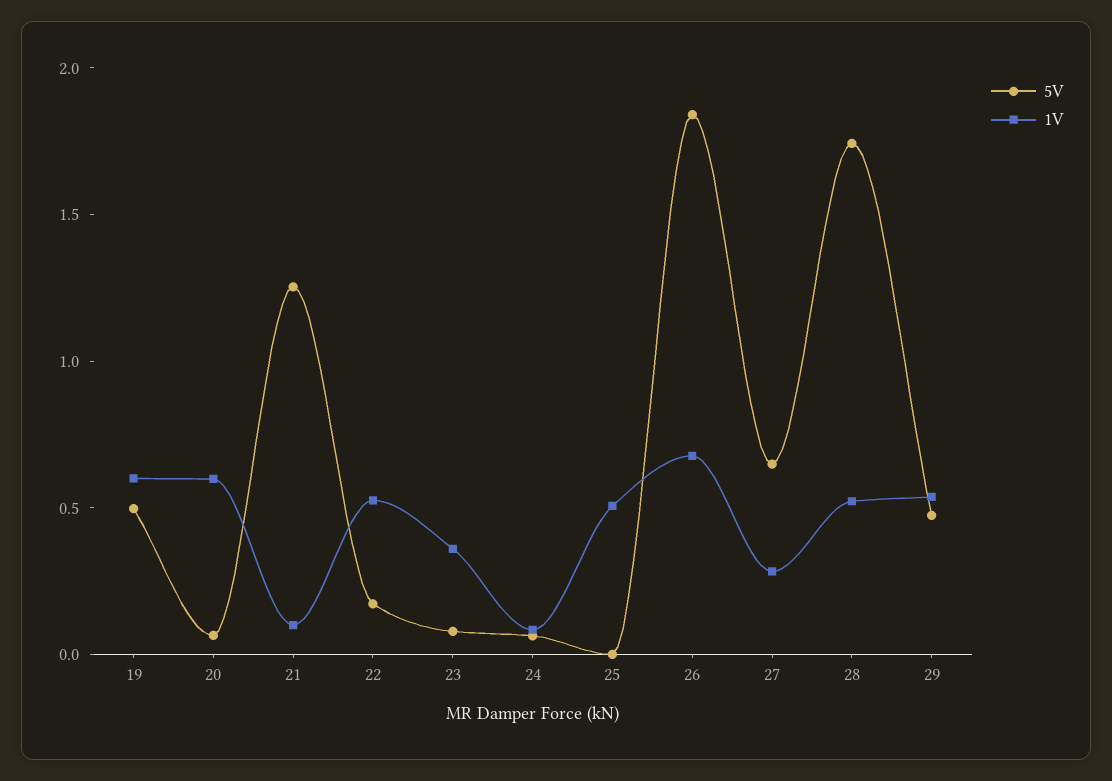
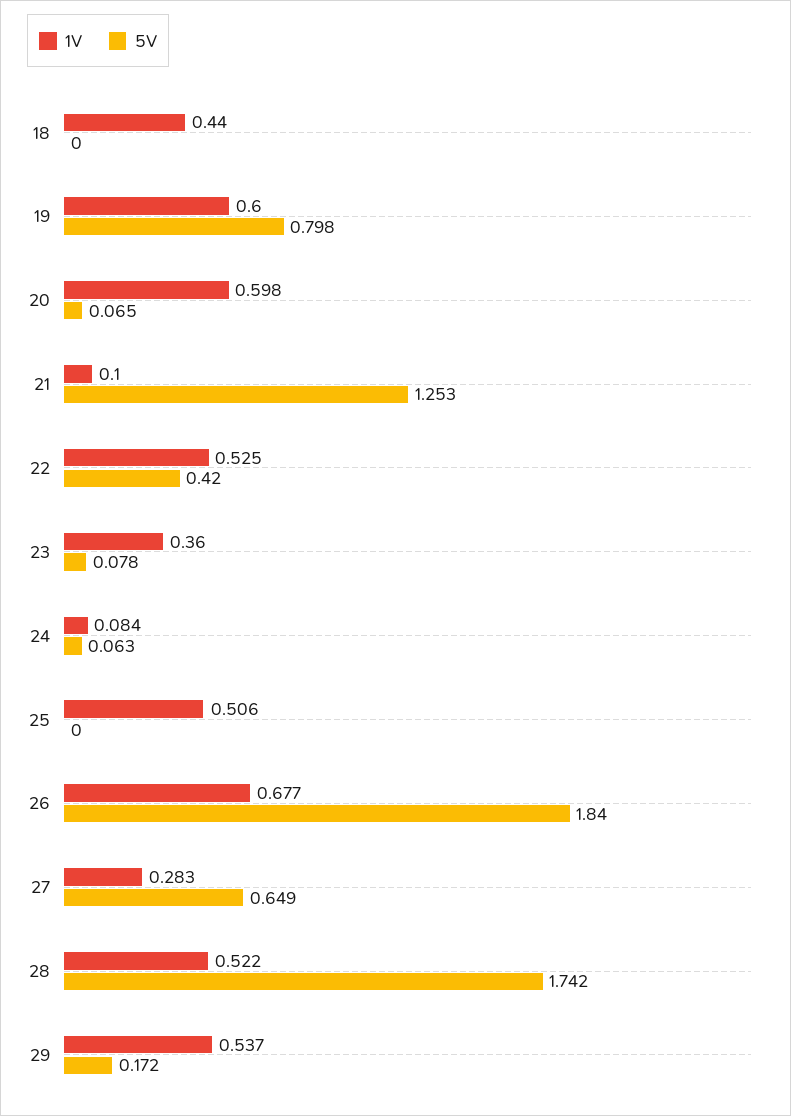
  {
    "5V": {
-     "19": 0.5,
+     "19": 0.798,
      "20": 0.065,
      "21": 1.253,
-     "22": 0.2,
+     "22": 0.42,
      "23": 0.078,
      "24": 0.063,
      "25": 0,
      "26": 1.84,
      "27": 0.649,
      "28": 1.742,
-     "29": 0.5
+     "29": 0.172,
+     "18": 0
    },
    "1V": {
      "19": 0.6,
      "20": 0.598,
      "21": 0.1,
      "22": 0.525,
      "23": 0.36,
      "24": 0.084,
      "25": 0.506,
      "26": 0.677,
      "27": 0.283,
      "28": 0.522,
-     "29": 0.537
+     "29": 0.537,
+     "18": 0.44
    }
  }

